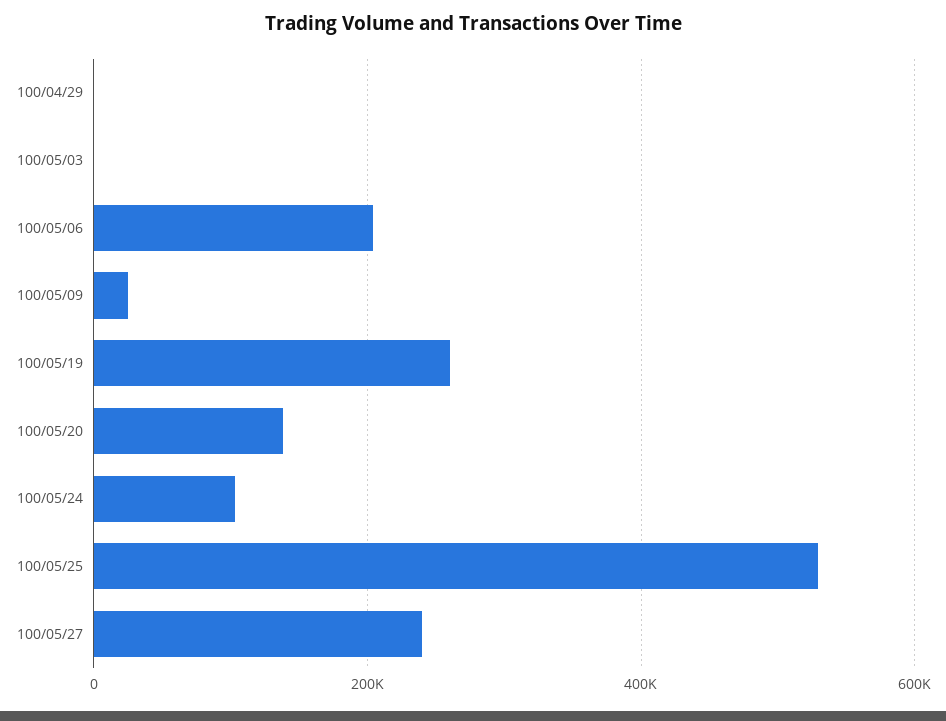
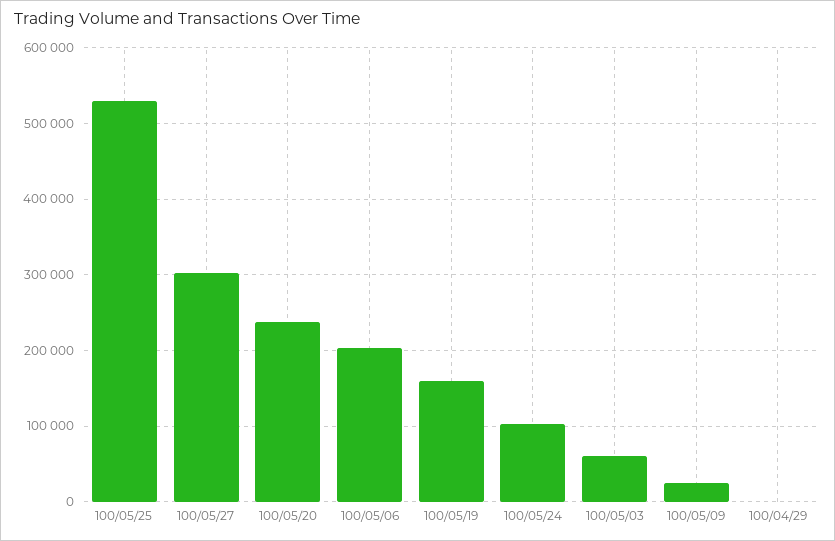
  {
    "100/04/29": 0,
-   "100/05/03": 0,
+   "100/05/03": 60000,
    "100/05/06": 200000,
    "100/05/09": 30000,
-   "100/05/19": 260000,
+   "100/05/19": 160000,
-   "100/05/20": 140000,
+   "100/05/20": 240000,
    "100/05/24": 100000,
    "100/05/25": 530000,
-   "100/05/27": 240000
+   "100/05/27": 300000
  }

